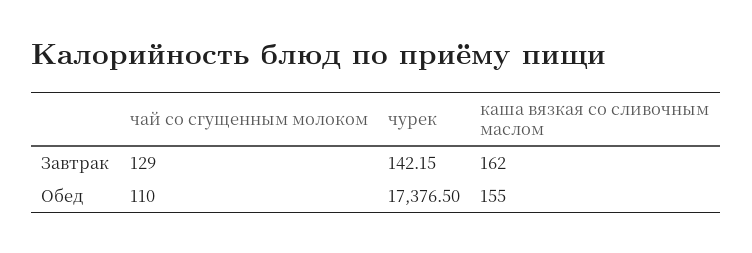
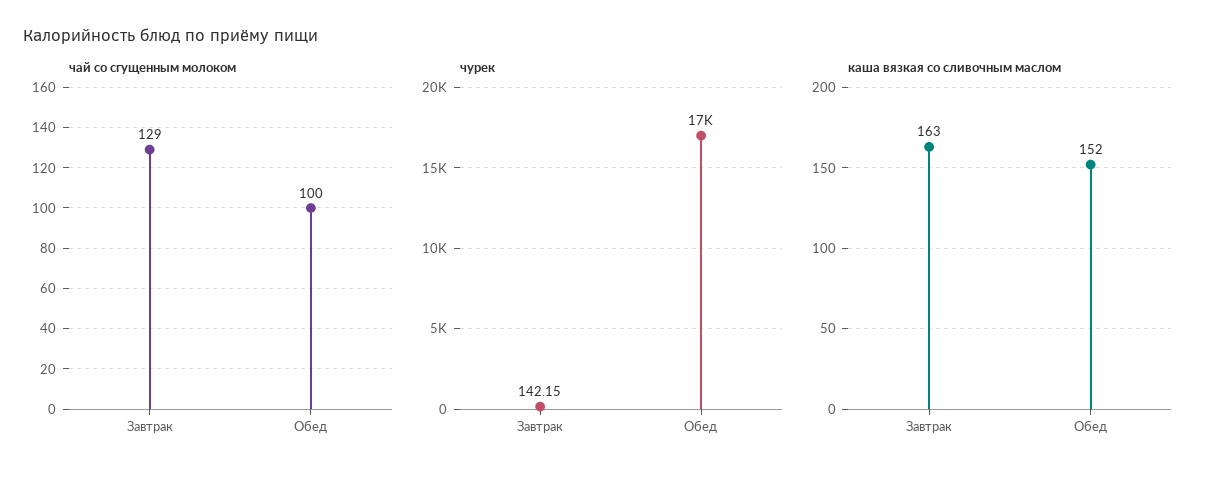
  {
    "чай со сгущенным молоком": {
      "Завтрак": 129,
-     "Обед": 110
+     "Обед": 100
    },
    "чурек": {
      "Завтрак": 142.15,
      "Обед": 17376.5
    },
    "каша вязкая со сливочным маслом": {
-     "Завтрак": 162,
+     "Завтрак": 163,
-     "Обед": 155
+     "Обед": 152
    }
  }

